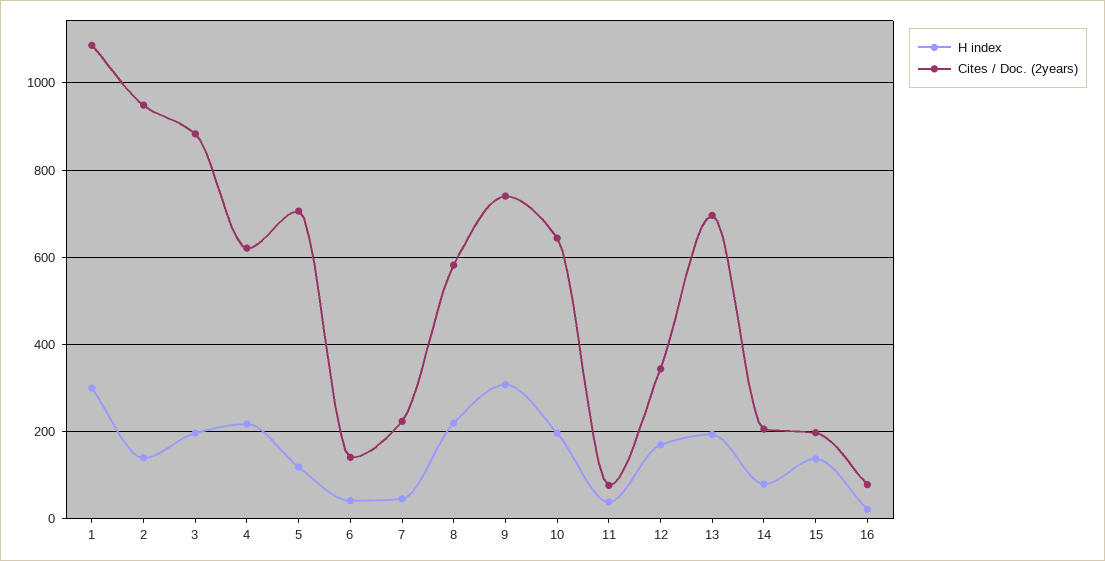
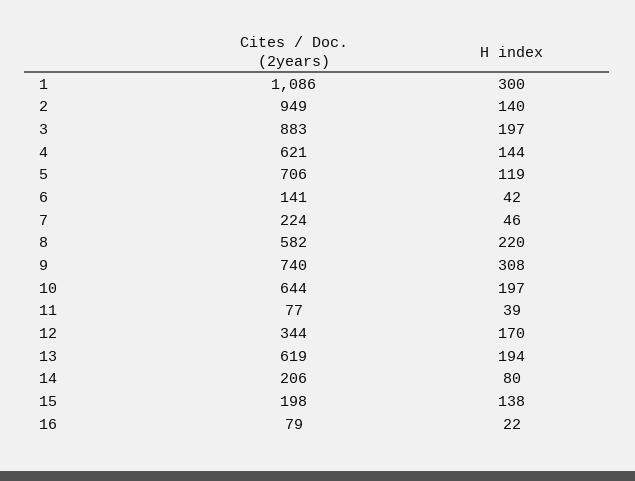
  {
    "H index": {
      "1": 300,
      "2": 140,
      "3": 197,
-     "4": 220,
+     "4": 144,
      "5": 119,
      "6": 42,
      "7": 46,
      "8": 220,
      "9": 308,
      "10": 197,
      "11": 39,
      "12": 170,
      "13": 194,
      "14": 80,
      "15": 138,
      "16": 22
    },
    "Cites / Doc. (2years)": {
      "1": 1086,
      "2": 949,
      "3": 883,
      "4": 621,
      "5": 706,
      "6": 141,
      "7": 224,
      "8": 582,
      "9": 740,
      "10": 644,
      "11": 77,
      "12": 344,
-     "13": 700,
+     "13": 619,
      "14": 206,
      "15": 198,
      "16": 79
    }
  }

